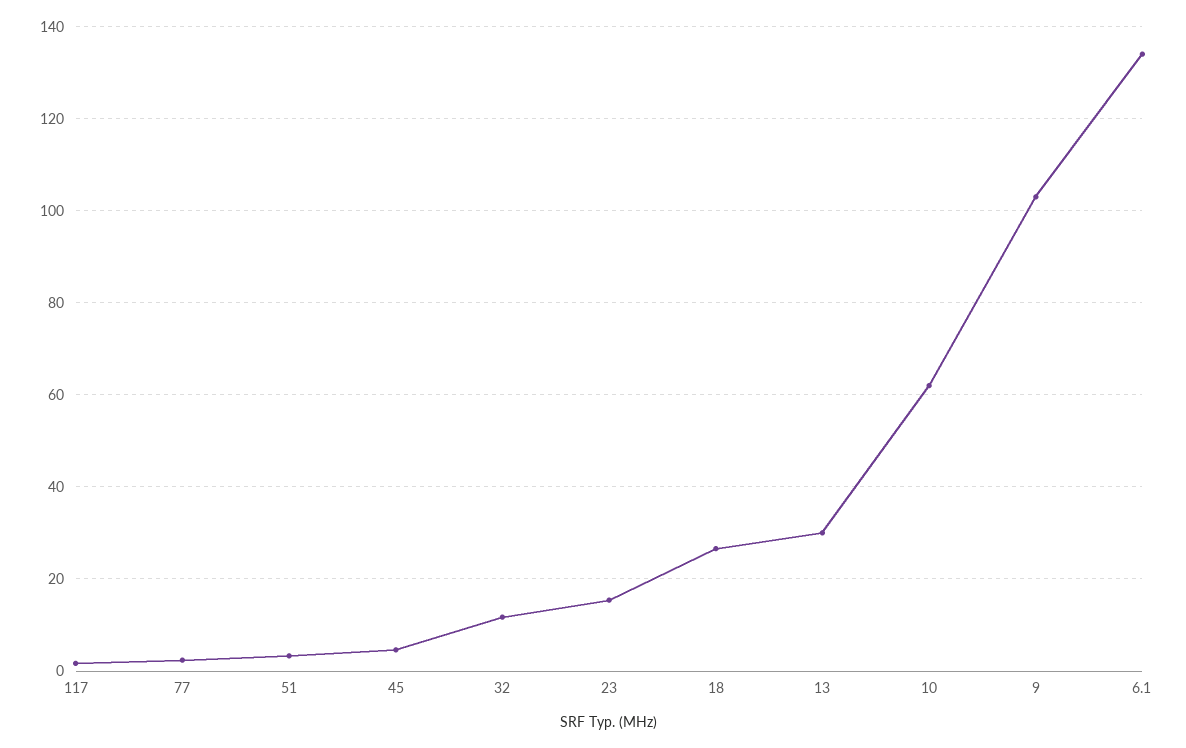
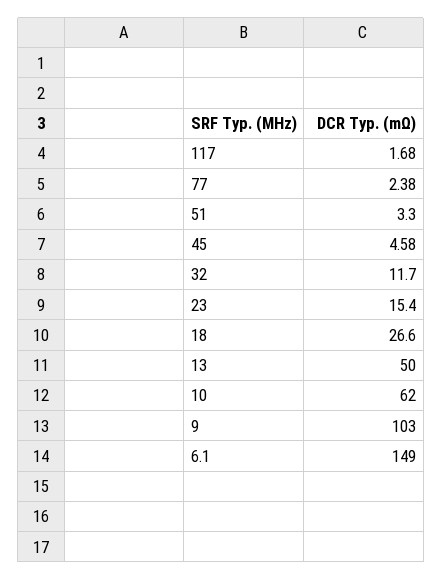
  {
    "117": 1.68,
    "77": 2.38,
    "51": 3.3,
    "45": 4.58,
    "32": 11.7,
    "23": 15.4,
    "18": 26.6,
-   "13": 30,
+   "13": 50,
    "10": 62,
    "9": 103,
-   "6.1": 134
+   "6.1": 149
  }

